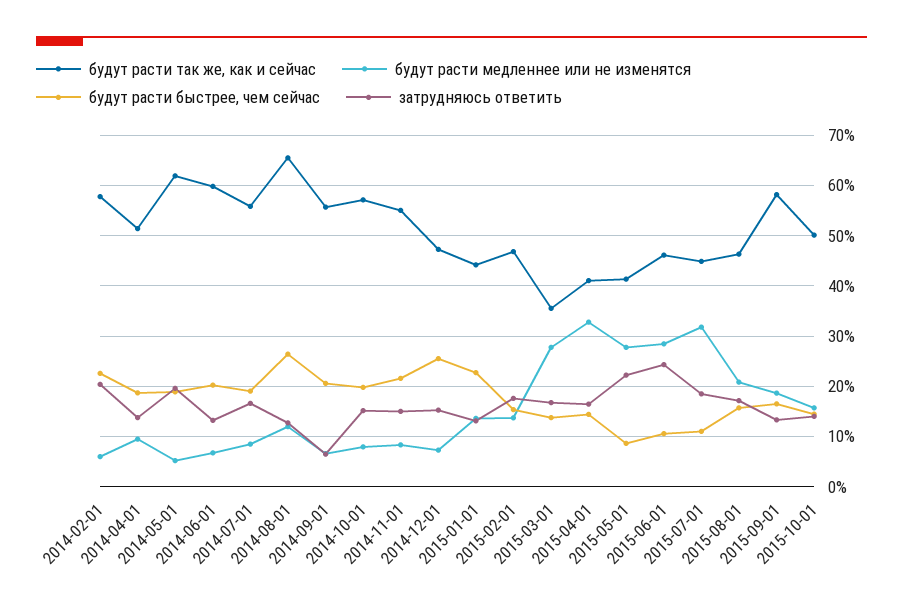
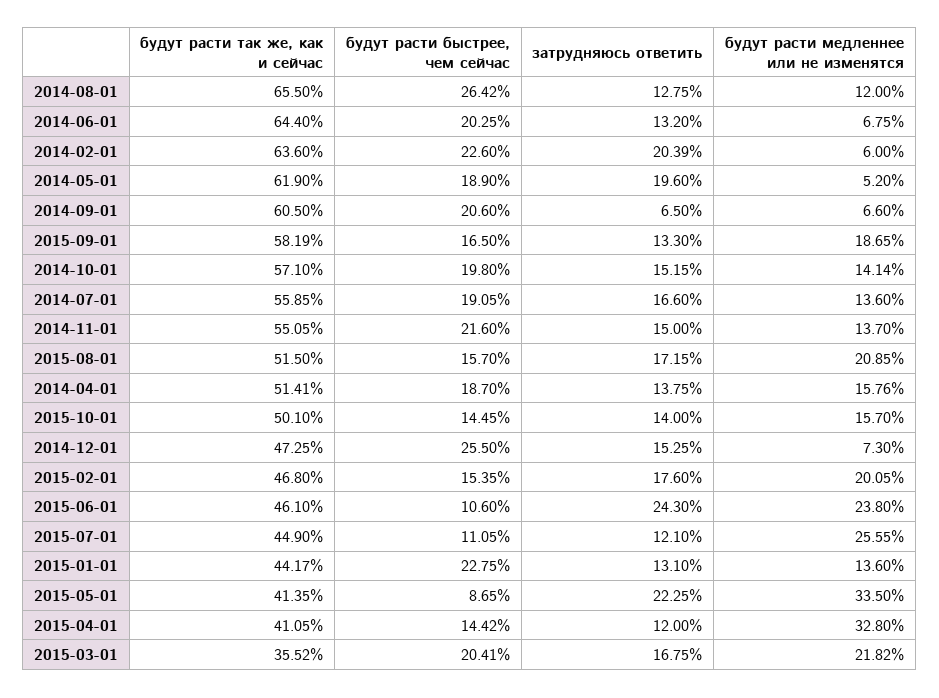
  {
    "будут расти так же, как и сейчас": {
-     "2014-02-01": 58,
+     "2014-02-01": 63.6,
      "2014-04-01": 51.41,
      "2014-05-01": 61.9,
-     "2014-06-01": 60,
+     "2014-06-01": 64.4,
      "2014-07-01": 55.85,
      "2014-08-01": 65.5,
-     "2014-09-01": 56,
+     "2014-09-01": 60.5,
      "2014-10-01": 57.1,
      "2014-11-01": 55.05,
      "2014-12-01": 47.25,
      "2015-01-01": 44.17,
      "2015-02-01": 46.8,
      "2015-03-01": 35.52,
      "2015-04-01": 41.05,
      "2015-05-01": 41.35,
      "2015-06-01": 46.1,
      "2015-07-01": 44.9,
-     "2015-08-01": 46,
+     "2015-08-01": 51.5,
      "2015-09-01": 58.19,
      "2015-10-01": 50.1
    },
    "будут расти медленнее или не изменятся": {
      "2014-02-01": 6,
-     "2014-04-01": 10,
+     "2014-04-01": 15.76,
      "2014-05-01": 5.2,
      "2014-06-01": 6.75,
-     "2014-07-01": 8,
+     "2014-07-01": 13.6,
      "2014-08-01": 12,
      "2014-09-01": 6.6,
-     "2014-10-01": 8,
+     "2014-10-01": 14.14,
-     "2014-11-01": 8,
+     "2014-11-01": 13.7,
      "2014-12-01": 7.3,
      "2015-01-01": 13.6,
-     "2015-02-01": 14,
+     "2015-02-01": 20.05,
-     "2015-03-01": 28,
+     "2015-03-01": 21.82,
      "2015-04-01": 32.8,
-     "2015-05-01": 28,
+     "2015-05-01": 33.5,
-     "2015-06-01": 28,
+     "2015-06-01": 23.8,
-     "2015-07-01": 32,
+     "2015-07-01": 25.55,
      "2015-08-01": 20.85,
      "2015-09-01": 18.65,
      "2015-10-01": 15.7
    },
    "будут расти быстрее, чем сейчас": {
      "2014-02-01": 22.6,
      "2014-04-01": 18.7,
      "2014-05-01": 18.9,
      "2014-06-01": 20.25,
      "2014-07-01": 19.05,
      "2014-08-01": 26.42,
      "2014-09-01": 20.6,
      "2014-10-01": 19.8,
      "2014-11-01": 21.6,
      "2014-12-01": 25.5,
      "2015-01-01": 22.75,
      "2015-02-01": 15.35,
-     "2015-03-01": 14,
+     "2015-03-01": 20.41,
      "2015-04-01": 14.42,
      "2015-05-01": 8.65,
      "2015-06-01": 10.6,
      "2015-07-01": 11.05,
      "2015-08-01": 15.7,
      "2015-09-01": 16.5,
      "2015-10-01": 14.45
    },
    "затрудняюсь ответить": {
      "2014-02-01": 20.39,
      "2014-04-01": 13.75,
      "2014-05-01": 19.6,
      "2014-06-01": 13.2,
      "2014-07-01": 16.6,
      "2014-08-01": 12.75,
      "2014-09-01": 6.5,
      "2014-10-01": 15.15,
      "2014-11-01": 15,
      "2014-12-01": 15.25,
      "2015-01-01": 13.1,
      "2015-02-01": 17.6,
      "2015-03-01": 16.75,
-     "2015-04-01": 16,
+     "2015-04-01": 12,
      "2015-05-01": 22.25,
      "2015-06-01": 24.3,
-     "2015-07-01": 18,
+     "2015-07-01": 12.1,
      "2015-08-01": 17.15,
      "2015-09-01": 13.3,
      "2015-10-01": 14
    }
  }

